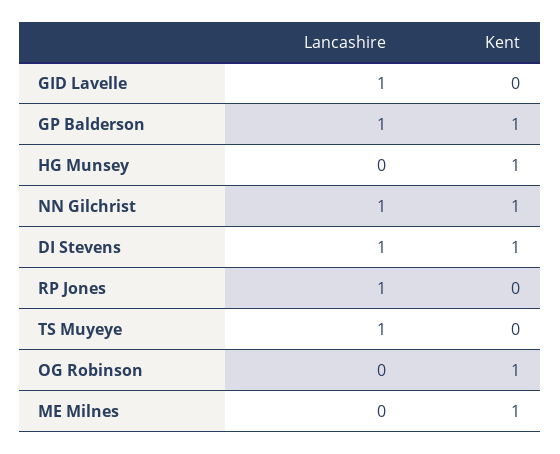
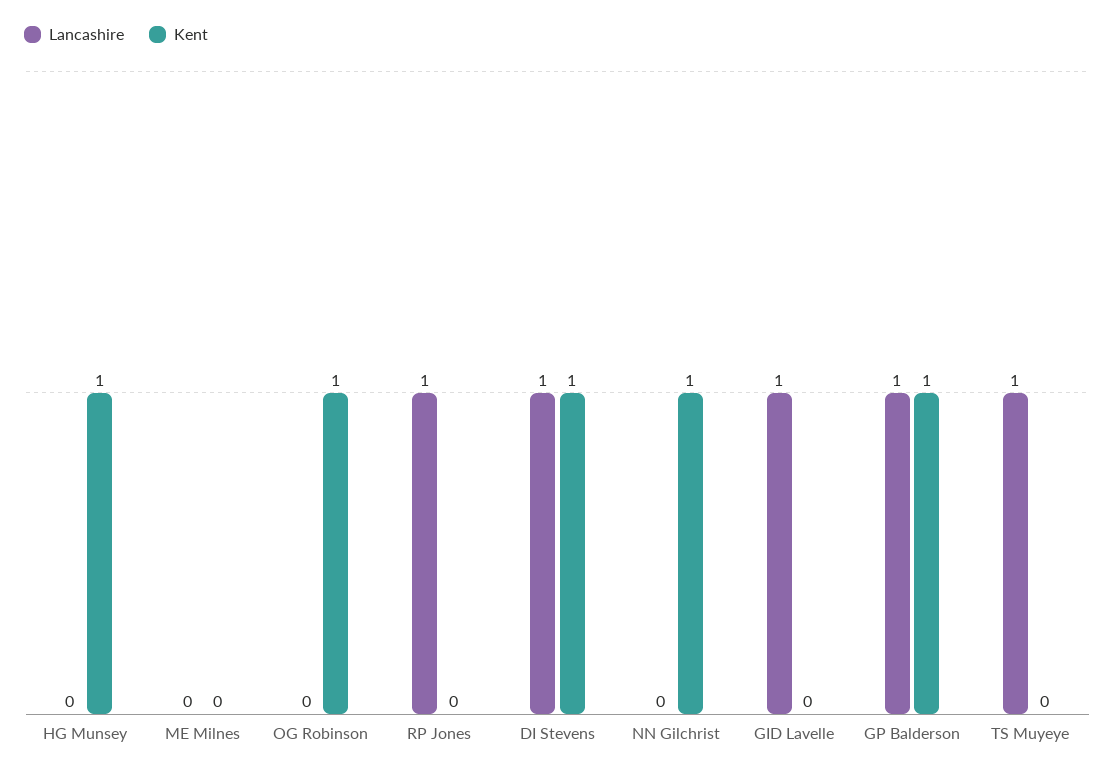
  {
    "Lancashire": {
      "GID Lavelle": 1,
      "GP Balderson": 1,
      "HG Munsey": 0,
-     "NN Gilchrist": 1,
+     "NN Gilchrist": 0,
      "DI Stevens": 1,
      "RP Jones": 1,
      "TS Muyeye": 1,
      "OG Robinson": 0,
      "ME Milnes": 0
    },
    "Kent": {
      "GID Lavelle": 0,
      "GP Balderson": 1,
      "HG Munsey": 1,
      "NN Gilchrist": 1,
      "DI Stevens": 1,
      "RP Jones": 0,
      "TS Muyeye": 0,
      "OG Robinson": 1,
-     "ME Milnes": 1
+     "ME Milnes": 0
    }
  }

